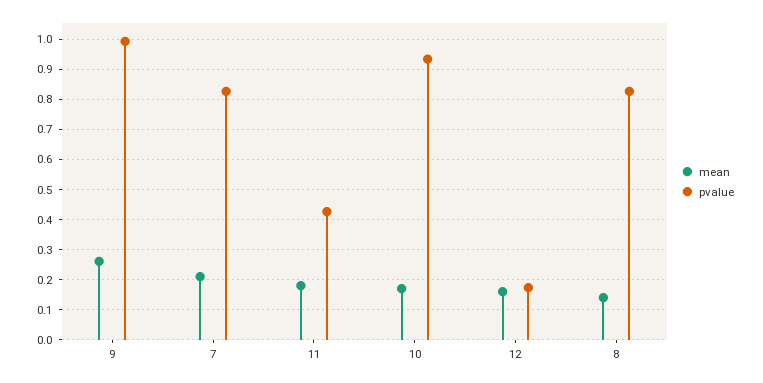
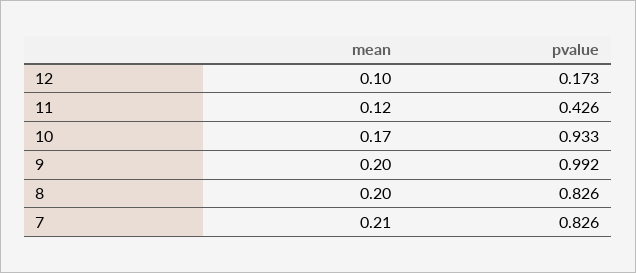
  {
    "mean": {
-     "9": 0.26,
+     "9": 0.2,
      "7": 0.21,
-     "11": 0.18,
+     "11": 0.12,
      "10": 0.17,
-     "12": 0.16,
+     "12": 0.1,
-     "8": 0.14
+     "8": 0.2
    },
    "pvalue": {
      "9": 0.992,
      "7": 0.826,
      "11": 0.426,
      "10": 0.933,
      "12": 0.173,
      "8": 0.826
    }
  }

